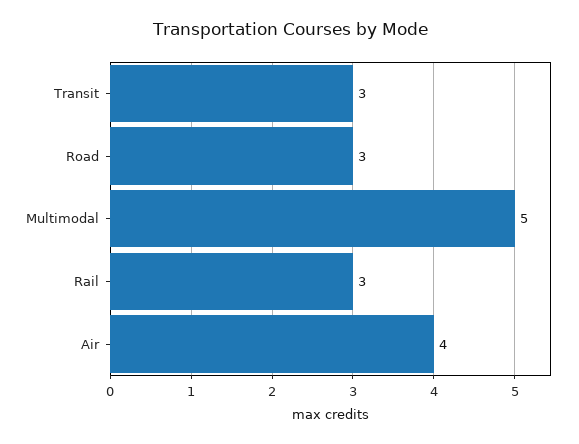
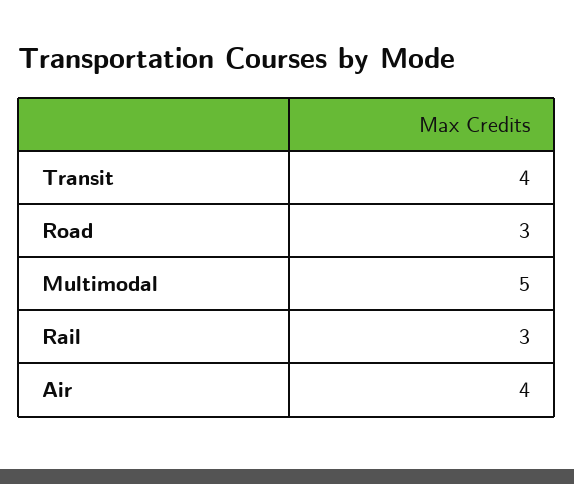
  {
-   "Transit": 3,
+   "Transit": 4,
    "Road": 3,
    "Multimodal": 5,
    "Rail": 3,
    "Air": 4
  }

